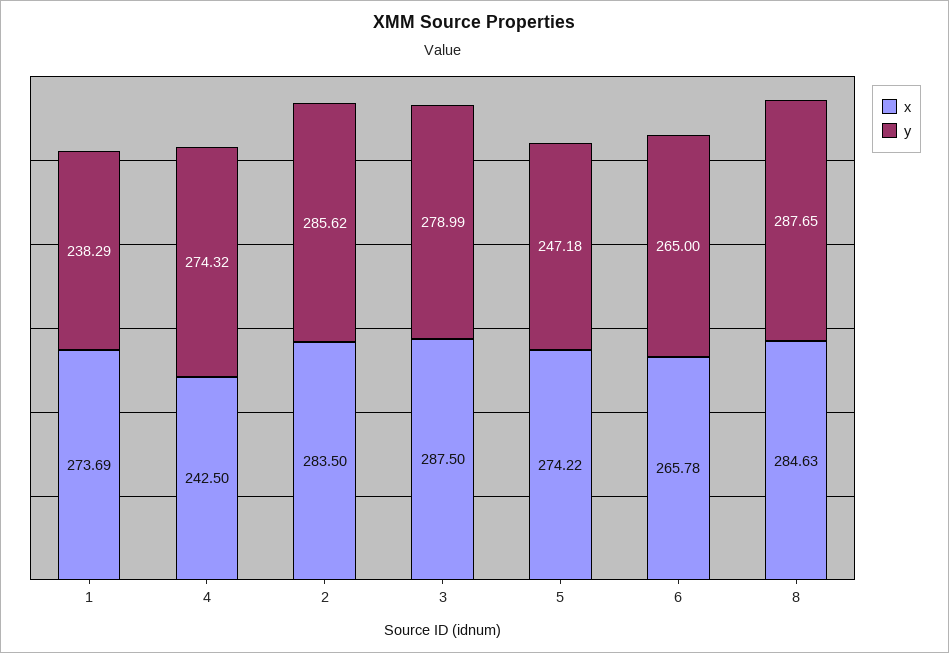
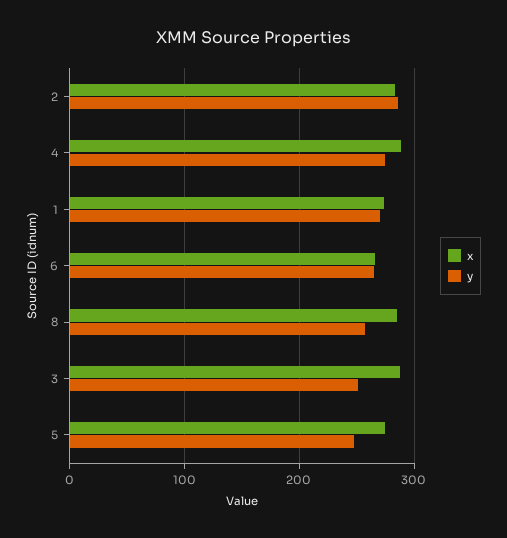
  {
    "x": {
      "1": 273.69,
-     "4": 242.5,
+     "4": 290,
      "2": 283.5,
      "3": 287.5,
      "5": 274.22,
      "6": 265.78,
      "8": 284.63
    },
    "y": {
-     "1": 238.29,
+     "1": 270,
      "4": 274.32,
      "2": 285.62,
-     "3": 278.99,
+     "3": 250,
      "5": 247.18,
      "6": 265,
-     "8": 287.65
+     "8": 260
    }
  }

